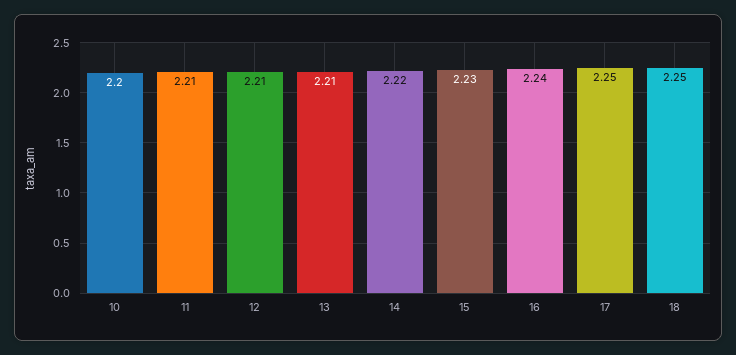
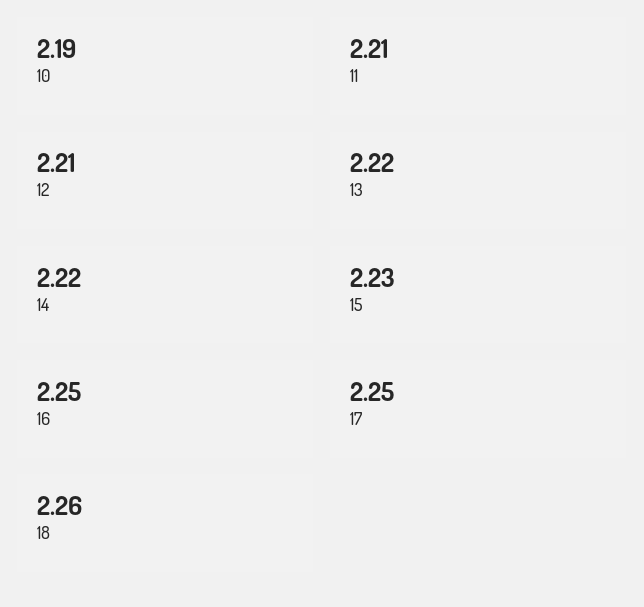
  {
-   "10": 2.2,
+   "10": 2.19,
    "11": 2.21,
    "12": 2.21,
-   "13": 2.21,
+   "13": 2.22,
    "14": 2.22,
    "15": 2.23,
-   "16": 2.24,
+   "16": 2.25,
    "17": 2.25,
-   "18": 2.25
+   "18": 2.26
  }

